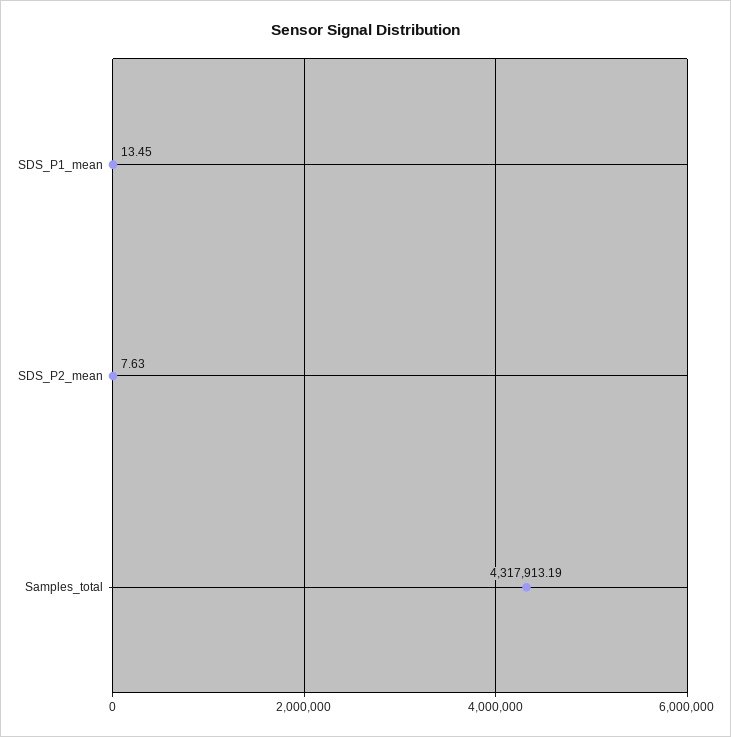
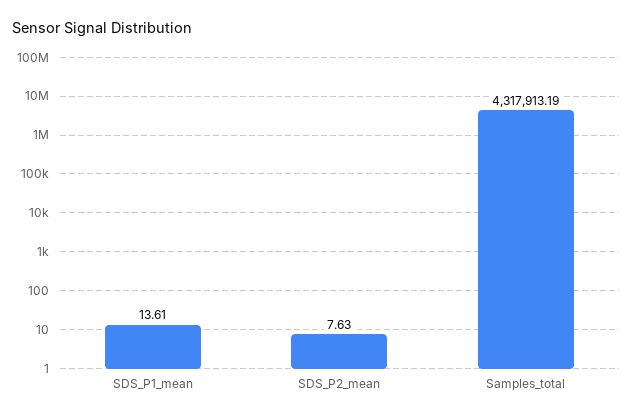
  {
-   "SDS_P1_mean": 13.45,
+   "SDS_P1_mean": 13.61,
    "SDS_P2_mean": 7.63,
    "Samples_total": 4317913.19
  }

